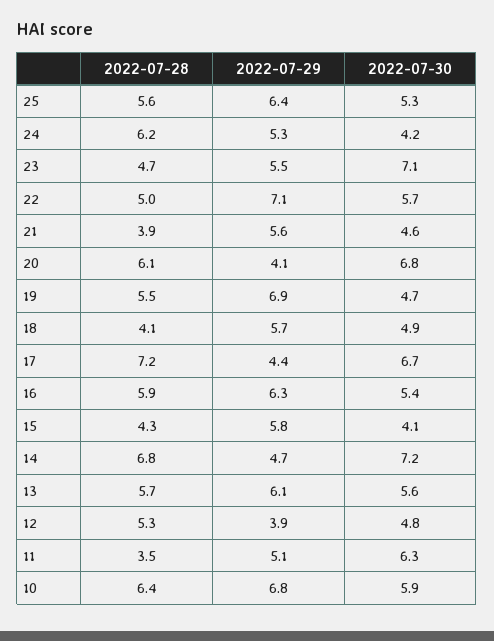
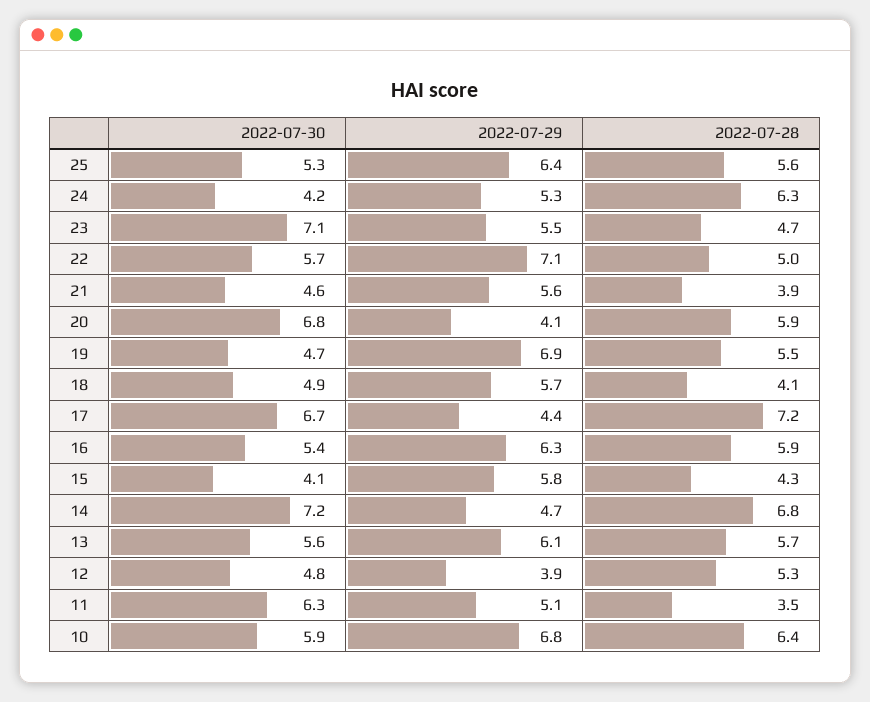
  {
    "2022-07-28": {
      "25": 5.6,
-     "24": 6.2,
+     "24": 6.3,
      "23": 4.7,
      "22": 5,
      "21": 3.9,
-     "20": 6.1,
+     "20": 5.9,
      "19": 5.5,
      "18": 4.1,
      "17": 7.2,
      "16": 5.9,
      "15": 4.3,
      "14": 6.8,
      "13": 5.7,
      "12": 5.3,
      "11": 3.5,
      "10": 6.4
    },
    "2022-07-29": {
      "25": 6.4,
      "24": 5.3,
      "23": 5.5,
      "22": 7.1,
      "21": 5.6,
      "20": 4.1,
      "19": 6.9,
      "18": 5.7,
      "17": 4.4,
      "16": 6.3,
      "15": 5.8,
      "14": 4.7,
      "13": 6.1,
      "12": 3.9,
      "11": 5.1,
      "10": 6.8
    },
    "2022-07-30": {
      "25": 5.3,
      "24": 4.2,
      "23": 7.1,
      "22": 5.7,
      "21": 4.6,
      "20": 6.8,
      "19": 4.7,
      "18": 4.9,
      "17": 6.7,
      "16": 5.4,
      "15": 4.1,
      "14": 7.2,
      "13": 5.6,
      "12": 4.8,
      "11": 6.3,
      "10": 5.9
    }
  }

